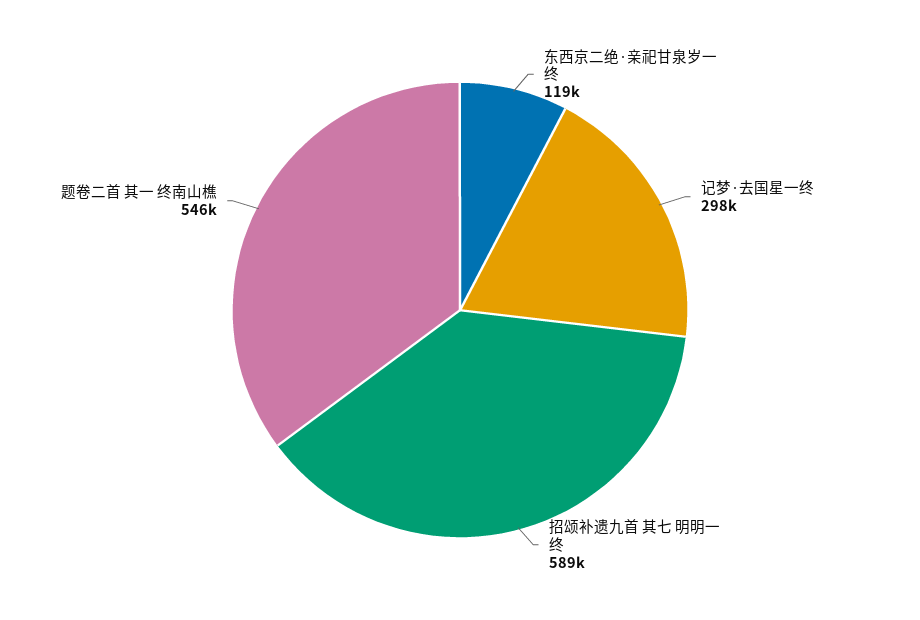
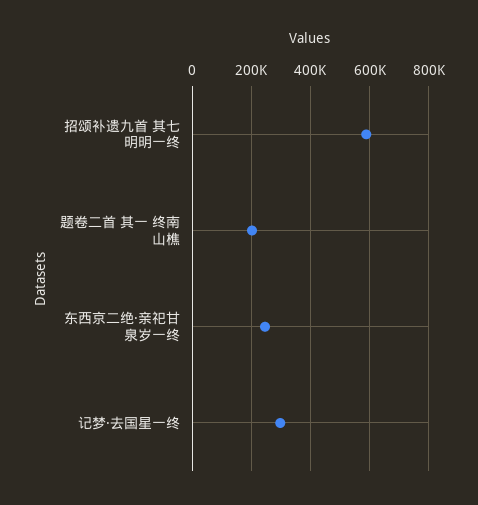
  {
-   "东西京二绝·亲祀甘泉岁一终": 119000,
+   "东西京二绝·亲祀甘泉岁一终": 250000,
    "记梦·去国星一终": 298000,
    "招颂补遗九首 其七 明明一终": 589000,
-   "题卷二首 其一 终南山樵": 546000
+   "题卷二首 其一 终南山樵": 200000
  }

